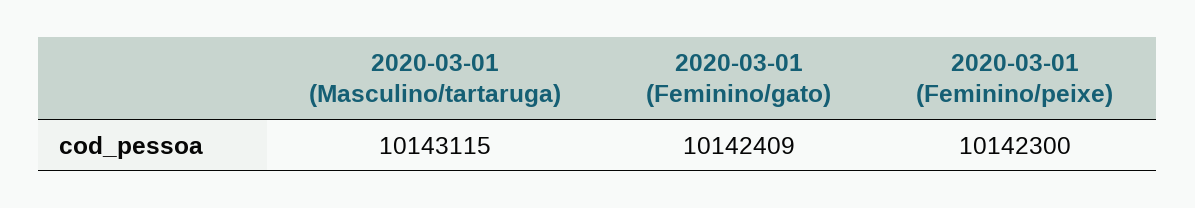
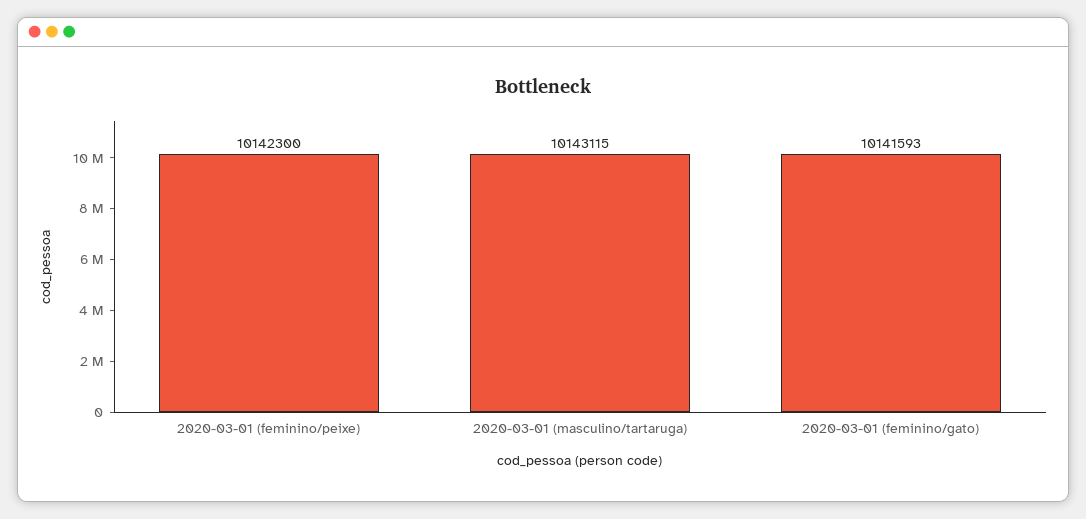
  {
    "2020-03-01 (Masculino/tartaruga)": 10143115,
-   "2020-03-01 (Feminino/gato)": 10142409,
+   "2020-03-01 (Feminino/gato)": 10141593,
    "2020-03-01 (Feminino/peixe)": 10142300
  }

